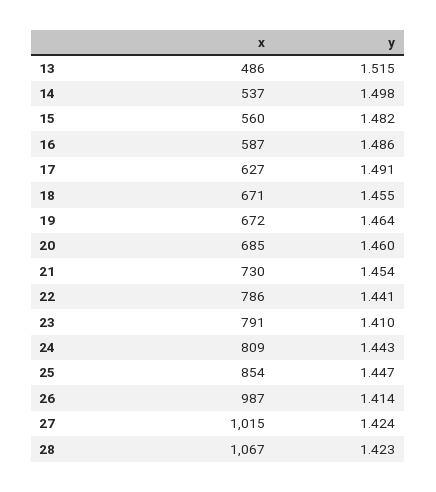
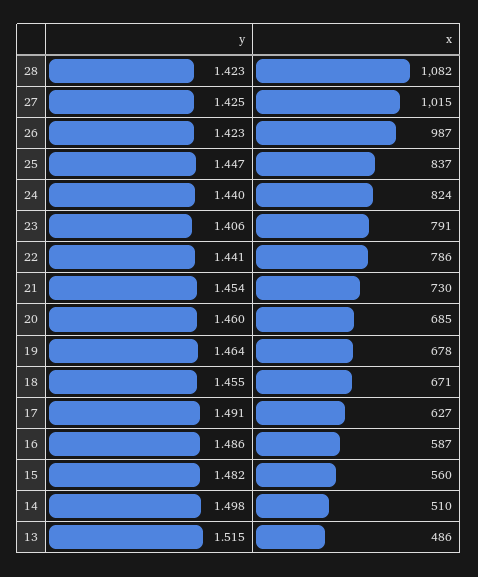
  {
    "x": {
      "13": 486,
-     "14": 537,
+     "14": 510,
      "15": 560,
      "16": 587,
      "17": 627,
      "18": 671,
-     "19": 672,
+     "19": 678,
      "20": 685,
      "21": 730,
      "22": 786,
      "23": 791,
-     "24": 809,
+     "24": 824,
-     "25": 854,
+     "25": 837,
      "26": 987,
      "27": 1015,
-     "28": 1067
+     "28": 1082
    },
    "y": {
      "13": 1.515,
      "14": 1.498,
      "15": 1.482,
      "16": 1.486,
      "17": 1.491,
      "18": 1.455,
      "19": 1.464,
      "20": 1.46,
      "21": 1.454,
      "22": 1.441,
-     "23": 1.41,
+     "23": 1.406,
-     "24": 1.443,
+     "24": 1.44,
      "25": 1.447,
-     "26": 1.414,
+     "26": 1.423,
-     "27": 1.424,
+     "27": 1.425,
      "28": 1.423
    }
  }

